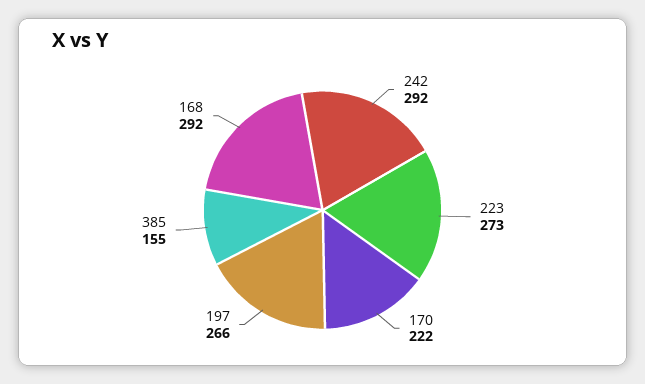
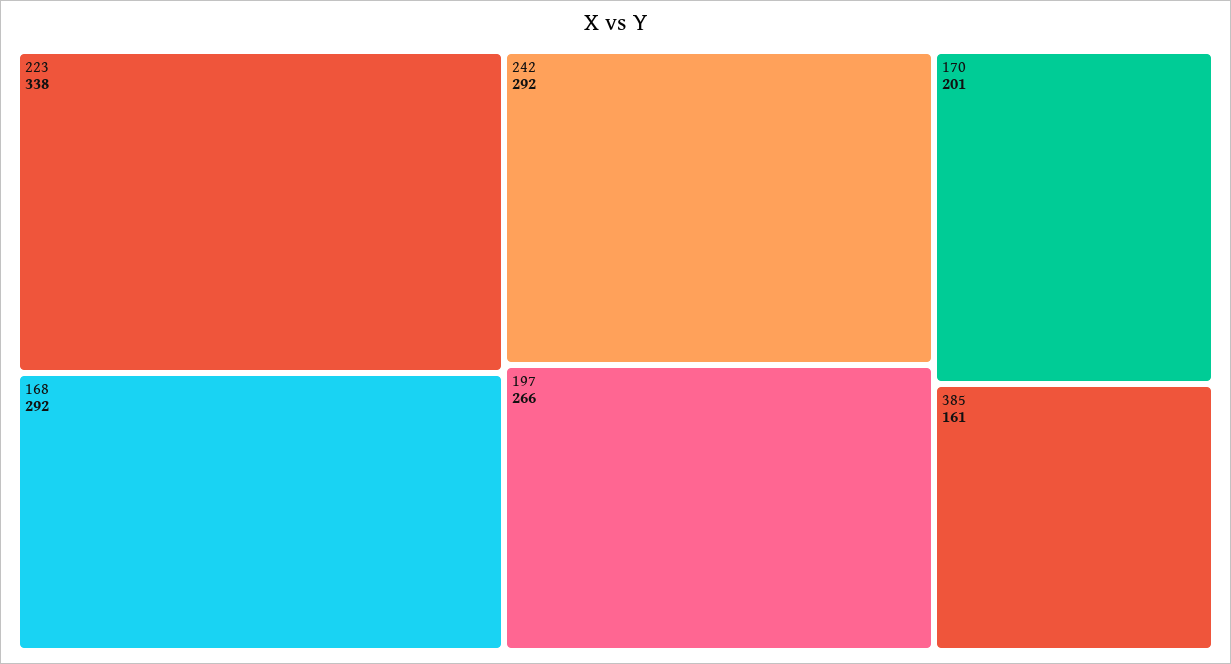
  {
    "242": 292,
-   "223": 273,
+   "223": 338,
-   "170": 222,
+   "170": 201,
    "197": 266,
-   "385": 155,
+   "385": 161,
    "168": 292
  }

